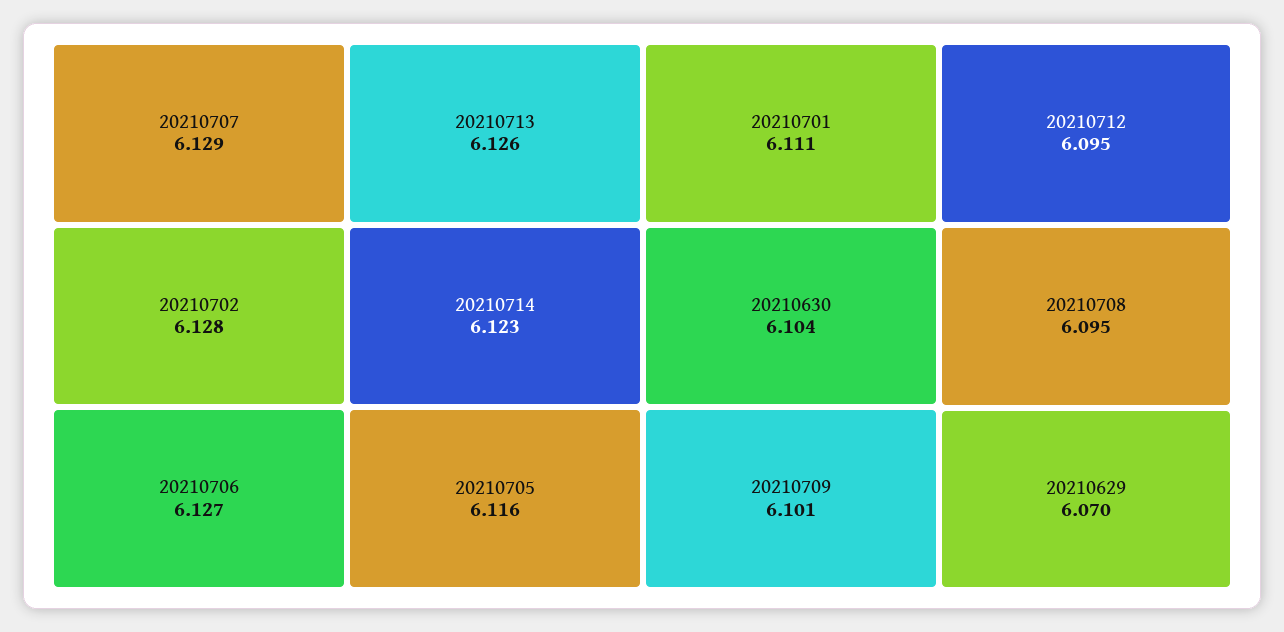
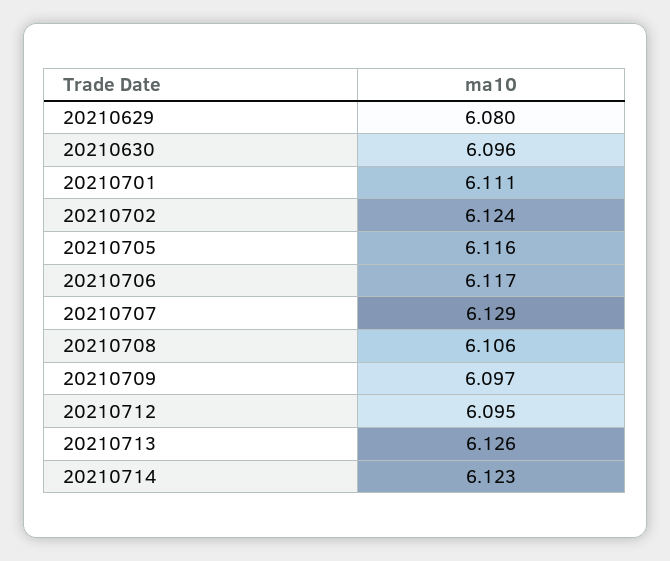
  {
    "20210707": 6.129,
-   "20210702": 6.128,
+   "20210702": 6.124,
-   "20210706": 6.127,
+   "20210706": 6.117,
    "20210713": 6.126,
    "20210714": 6.123,
    "20210705": 6.116,
    "20210701": 6.111,
-   "20210630": 6.104,
+   "20210630": 6.096,
-   "20210709": 6.101,
+   "20210709": 6.097,
    "20210712": 6.095,
-   "20210708": 6.095,
+   "20210708": 6.106,
-   "20210629": 6.07
+   "20210629": 6.08
  }

